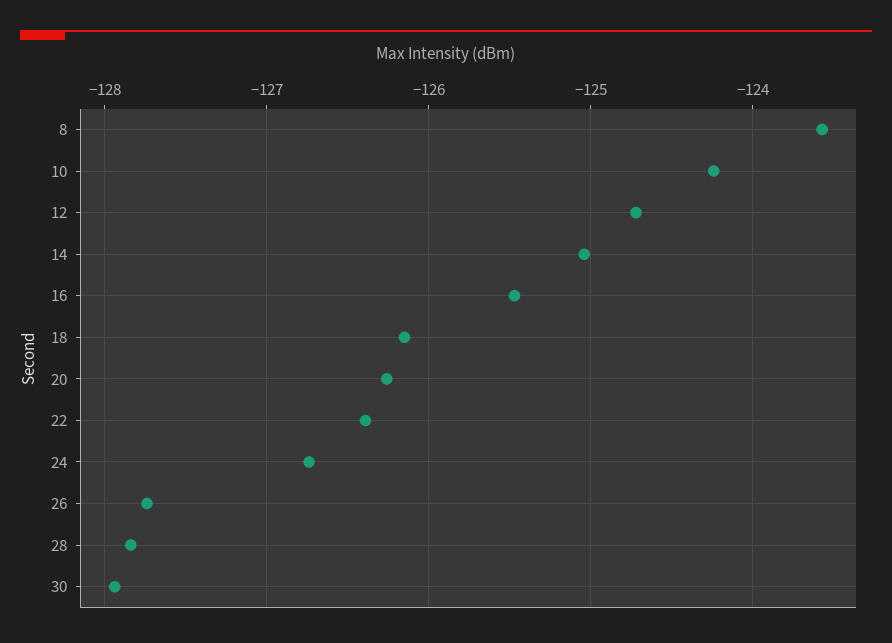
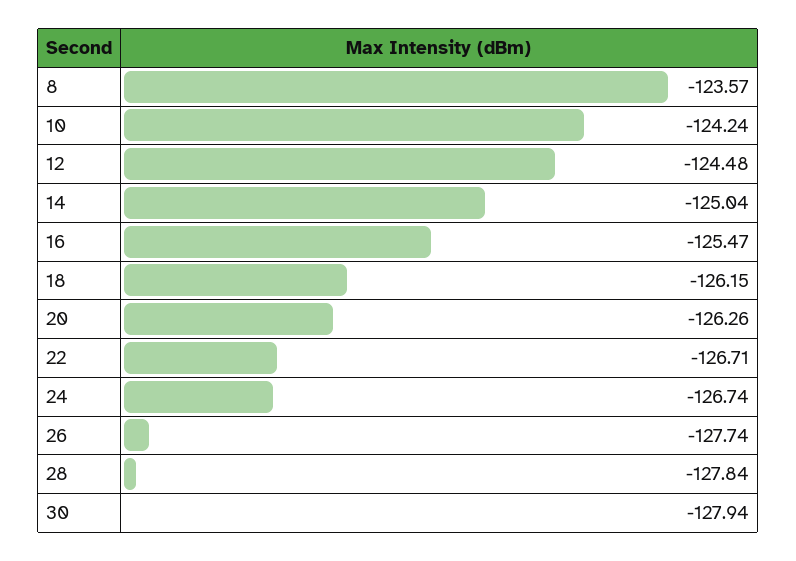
  {
    "8": -123.57,
    "10": -124.24,
-   "12": -124.7,
+   "12": -124.48,
    "14": -125.04,
    "16": -125.47,
    "18": -126.15,
    "20": -126.26,
-   "22": -126.4,
+   "22": -126.71,
    "24": -126.74,
    "26": -127.74,
    "28": -127.84,
    "30": -127.94
  }

